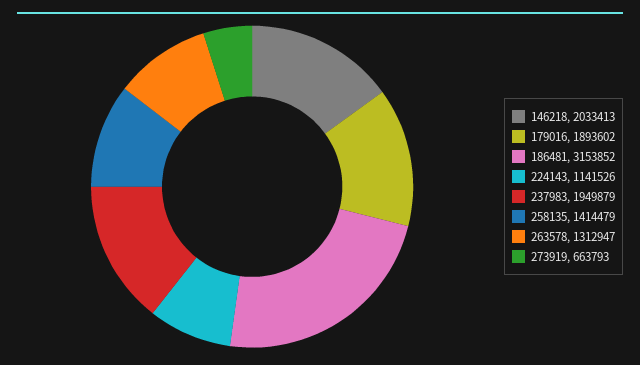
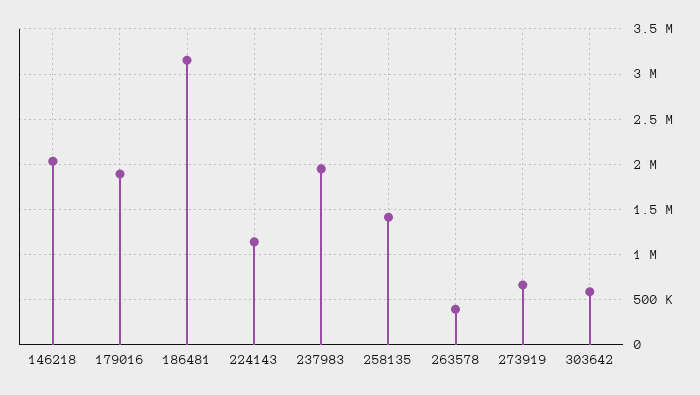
  {
    "146218": 2033413,
    "179016": 1893602,
    "186481": 3153852,
    "224143": 1141526,
    "237983": 1949879,
    "258135": 1414479,
-   "263578": 1312947,
+   "263578": 400000,
-   "273919": 663793
+   "273919": 663793,
+   "303642": 600000
  }

